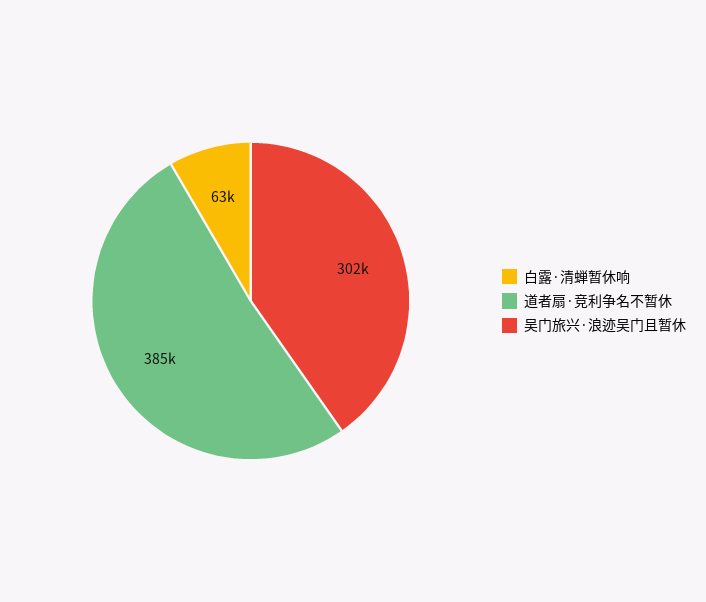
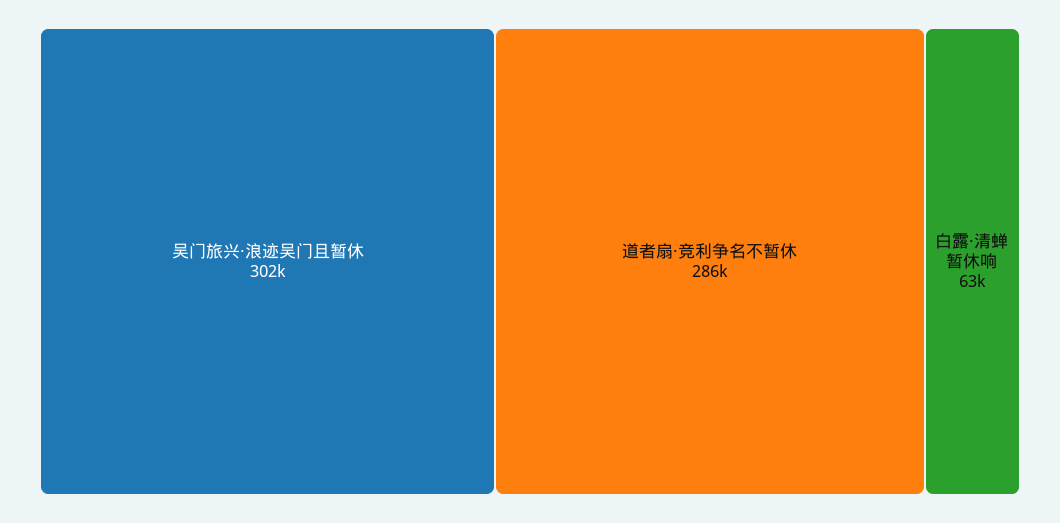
  {
    "白露·清蝉暂休响": 63000,
-   "道者扇·竞利争名不暂休": 385000,
+   "道者扇·竞利争名不暂休": 286000,
    "吴门旅兴·浪迹吴门且暂休": 302000
  }

